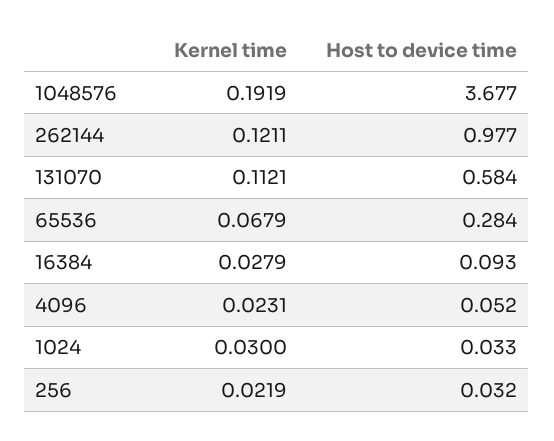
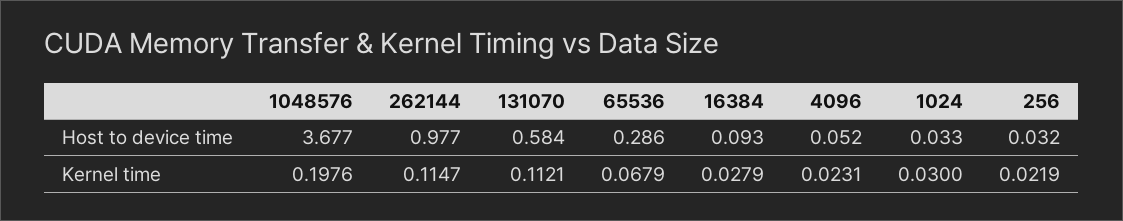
  {
    "Kernel time": {
-     "1048576": 0.1919,
+     "1048576": 0.1976,
-     "262144": 0.1211,
+     "262144": 0.1147,
      "131070": 0.1121,
      "65536": 0.0679,
      "16384": 0.0279,
      "4096": 0.0231,
      "1024": 0.03,
      "256": 0.0219
    },
    "Host to device time": {
      "1048576": 3.677,
      "262144": 0.977,
      "131070": 0.584,
-     "65536": 0.284,
+     "65536": 0.286,
      "16384": 0.093,
      "4096": 0.052,
      "1024": 0.033,
      "256": 0.032
    }
  }

